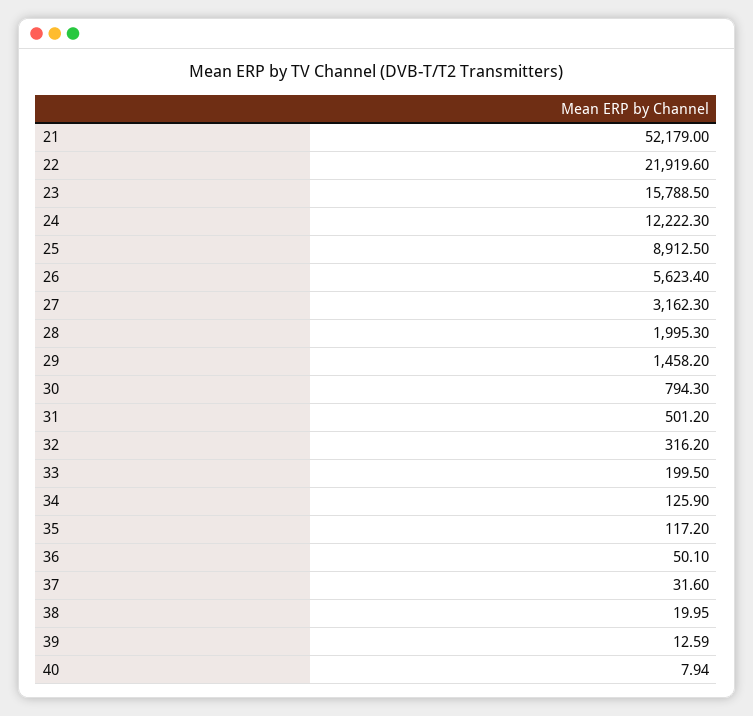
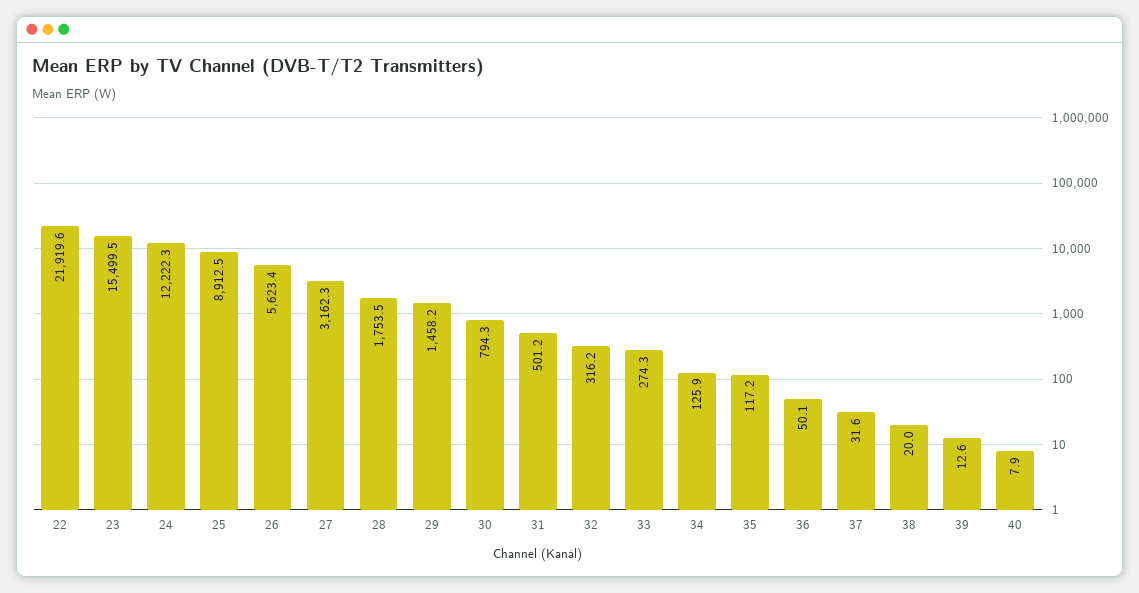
  {
-   "21": 52179,
    "22": 21919.6,
-   "23": 15788.5,
+   "23": 15499.5,
    "24": 12222.3,
    "25": 8912.5,
    "26": 5623.4,
    "27": 3162.3,
-   "28": 1995.3,
+   "28": 1753.5,
    "29": 1458.2,
    "30": 794.3,
    "31": 501.2,
    "32": 316.2,
-   "33": 199.5,
+   "33": 274.3,
    "34": 125.9,
    "35": 117.2,
    "36": 50.1,
    "37": 31.6,
    "38": 19.95,
    "39": 12.59,
    "40": 7.94
  }

